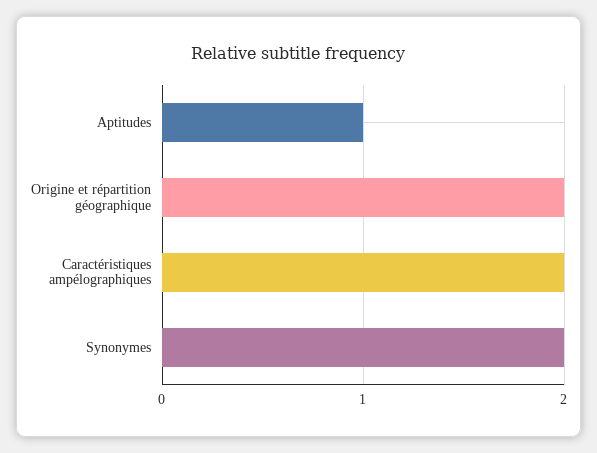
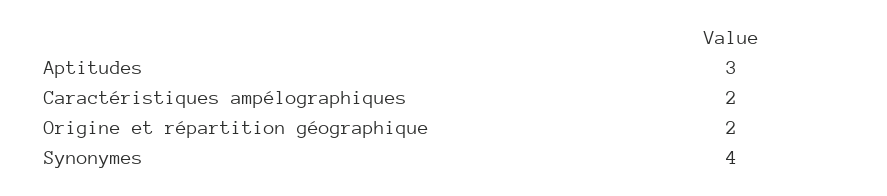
  {
-   "Aptitudes": 1,
+   "Aptitudes": 3,
    "Origine et répartition géographique": 2,
    "Caractéristiques ampélographiques": 2,
-   "Synonymes": 2
+   "Synonymes": 4
  }

